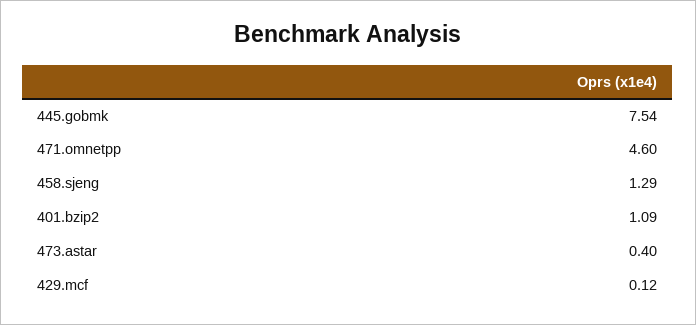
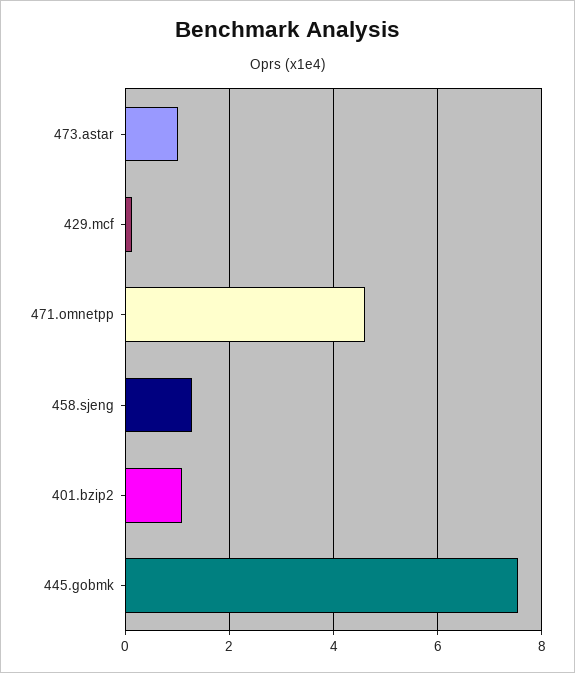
  {
    "445.gobmk": 7.54,
    "471.omnetpp": 4.6,
    "458.sjeng": 1.29,
    "401.bzip2": 1.09,
-   "473.astar": 0.4,
+   "473.astar": 1,
    "429.mcf": 0.12
  }

